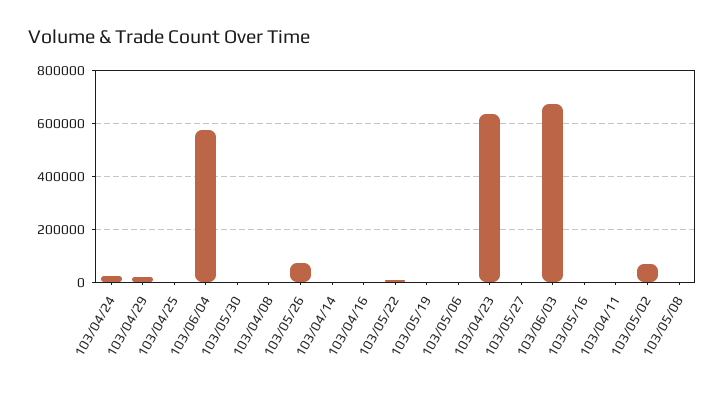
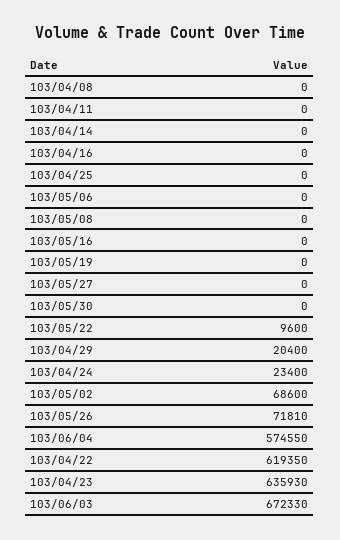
  {
    "103/04/24": 23400,
    "103/04/29": 20400,
    "103/04/25": 0,
    "103/06/04": 574550,
    "103/05/30": 0,
    "103/04/08": 0,
    "103/05/26": 71810,
    "103/04/14": 0,
    "103/04/16": 0,
    "103/05/22": 9600,
    "103/05/19": 0,
    "103/05/06": 0,
    "103/04/23": 635930,
    "103/05/27": 0,
    "103/06/03": 672330,
    "103/05/16": 0,
    "103/04/11": 0,
    "103/05/02": 68600,
-   "103/05/08": 0
+   "103/05/08": 0,
+   "103/04/22": 619350
  }

